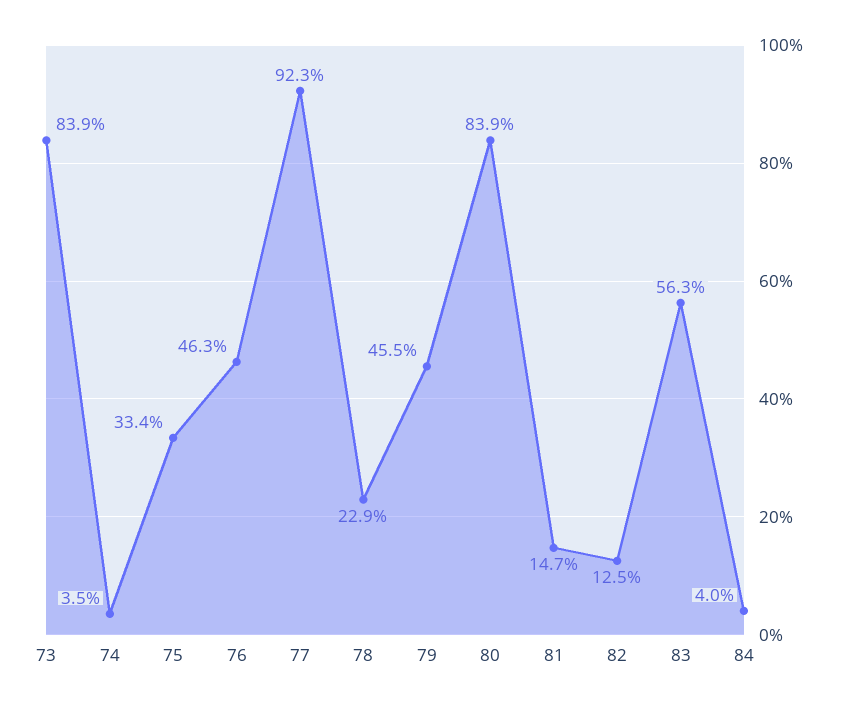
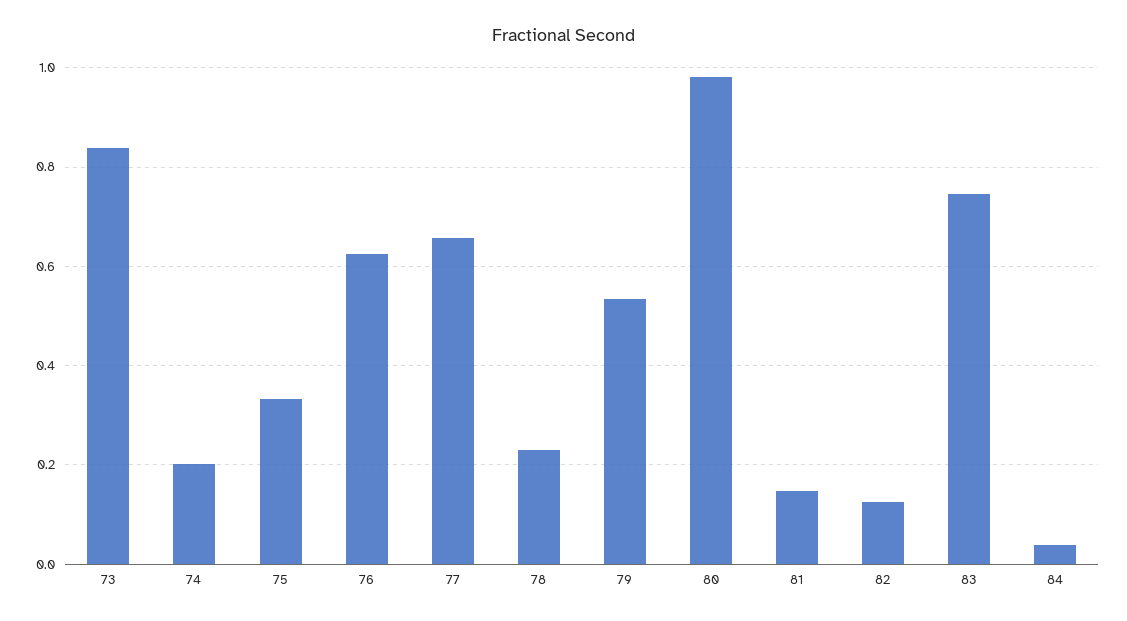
  {
    "73": 0.839,
-   "74": 0.035,
+   "74": 0.2,
    "75": 0.334,
-   "76": 0.463,
+   "76": 0.62,
-   "77": 0.923,
+   "77": 0.66,
    "78": 0.229,
-   "79": 0.455,
+   "79": 0.54,
-   "80": 0.839,
+   "80": 0.98,
    "81": 0.147,
    "82": 0.125,
-   "83": 0.563,
+   "83": 0.74,
    "84": 0.04
  }

